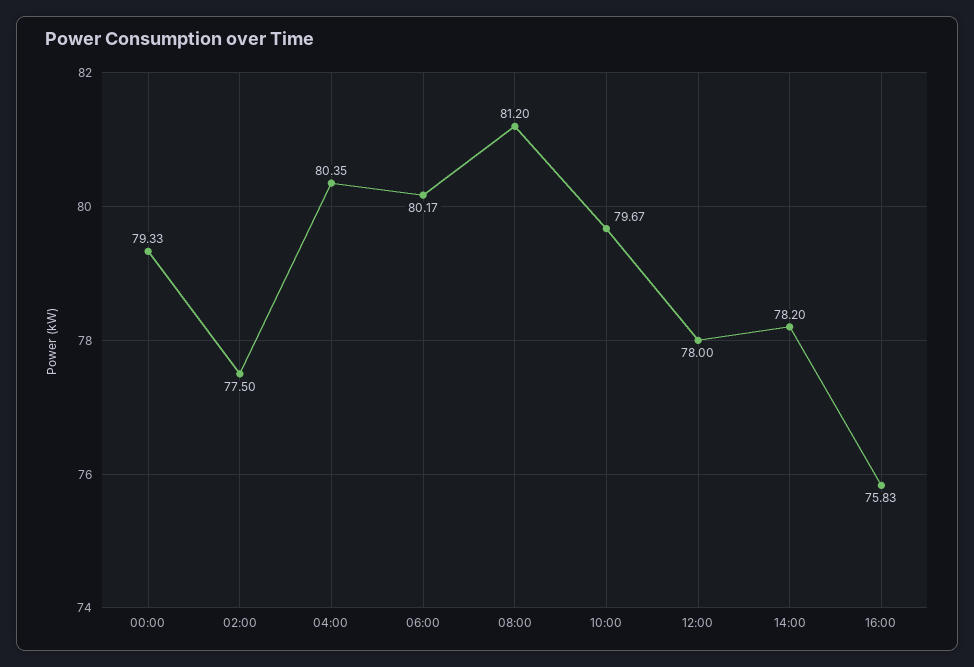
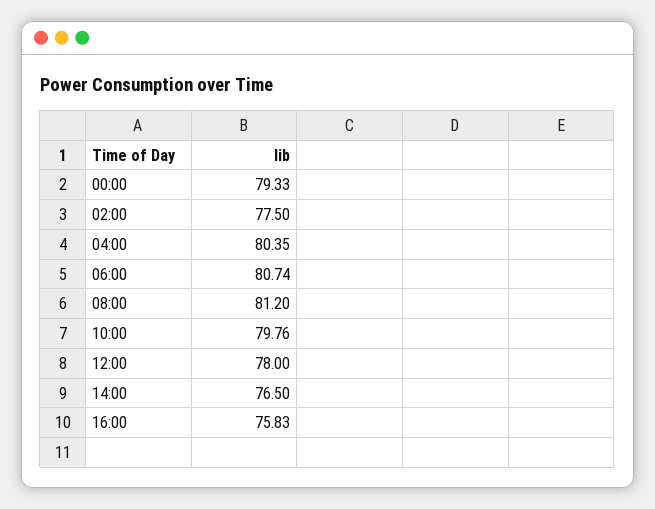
  {
    "00:00": 79.33,
    "02:00": 77.5,
    "04:00": 80.35,
-   "06:00": 80.17,
+   "06:00": 80.74,
    "08:00": 81.2,
-   "10:00": 79.67,
+   "10:00": 79.76,
    "12:00": 78,
-   "14:00": 78.2,
+   "14:00": 76.5,
    "16:00": 75.83
  }

